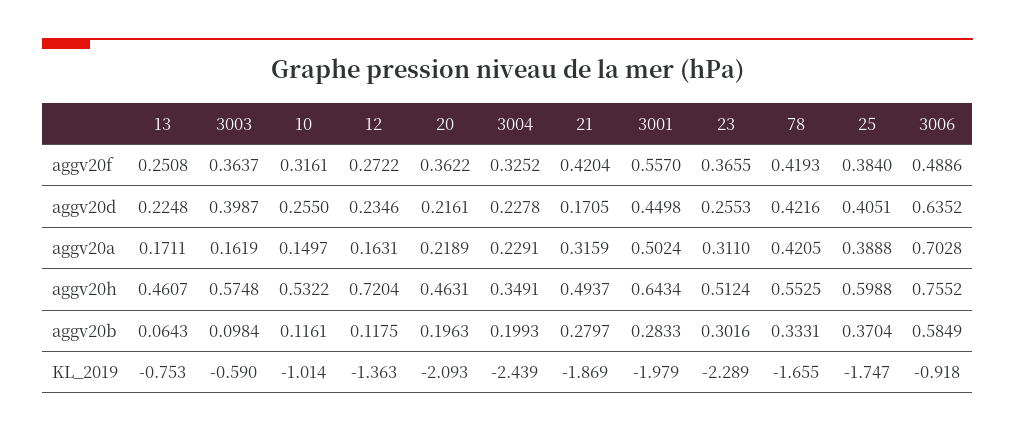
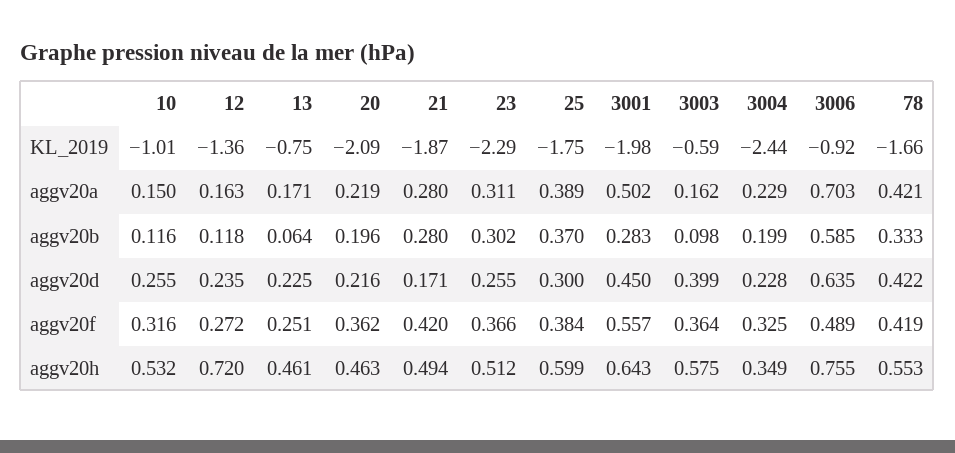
  {
    "13": {
      "aggv20f": 0.2508,
      "aggv20d": 0.2248,
      "aggv20a": 0.1711,
      "aggv20h": 0.4607,
      "aggv20b": 0.0643,
      "KL_2019": -0.753
    },
    "3003": {
      "aggv20f": 0.3637,
      "aggv20d": 0.3987,
      "aggv20a": 0.1619,
      "aggv20h": 0.5748,
      "aggv20b": 0.0984,
      "KL_2019": -0.59
    },
    "10": {
      "aggv20f": 0.3161,
      "aggv20d": 0.255,
      "aggv20a": 0.1497,
      "aggv20h": 0.5322,
      "aggv20b": 0.1161,
      "KL_2019": -1.014
    },
    "12": {
      "aggv20f": 0.2722,
      "aggv20d": 0.2346,
      "aggv20a": 0.1631,
      "aggv20h": 0.7204,
      "aggv20b": 0.1175,
      "KL_2019": -1.363
    },
    "20": {
      "aggv20f": 0.3622,
      "aggv20d": 0.2161,
      "aggv20a": 0.2189,
      "aggv20h": 0.4631,
      "aggv20b": 0.1963,
      "KL_2019": -2.093
    },
    "3004": {
      "aggv20f": 0.3252,
      "aggv20d": 0.2278,
      "aggv20a": 0.2291,
      "aggv20h": 0.3491,
      "aggv20b": 0.1993,
      "KL_2019": -2.439
    },
    "21": {
      "aggv20f": 0.4204,
      "aggv20d": 0.1705,
-     "aggv20a": 0.3159,
+     "aggv20a": 0.28,
      "aggv20h": 0.4937,
      "aggv20b": 0.2797,
      "KL_2019": -1.869
    },
    "3001": {
      "aggv20f": 0.557,
      "aggv20d": 0.4498,
      "aggv20a": 0.5024,
      "aggv20h": 0.6434,
      "aggv20b": 0.2833,
      "KL_2019": -1.979
    },
    "23": {
      "aggv20f": 0.3655,
      "aggv20d": 0.2553,
      "aggv20a": 0.311,
      "aggv20h": 0.5124,
      "aggv20b": 0.3016,
      "KL_2019": -2.289
    },
    "78": {
      "aggv20f": 0.4193,
      "aggv20d": 0.4216,
      "aggv20a": 0.4205,
      "aggv20h": 0.5525,
      "aggv20b": 0.3331,
      "KL_2019": -1.655
    },
    "25": {
      "aggv20f": 0.384,
-     "aggv20d": 0.4051,
+     "aggv20d": 0.3,
      "aggv20a": 0.3888,
      "aggv20h": 0.5988,
      "aggv20b": 0.3704,
      "KL_2019": -1.747
    },
    "3006": {
      "aggv20f": 0.4886,
      "aggv20d": 0.6352,
      "aggv20a": 0.7028,
      "aggv20h": 0.7552,
      "aggv20b": 0.5849,
      "KL_2019": -0.918
    }
  }

